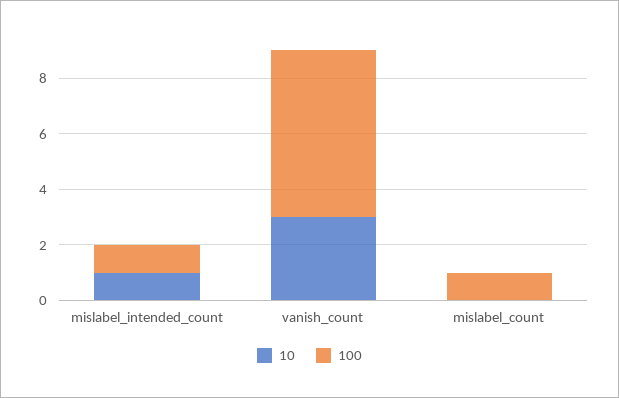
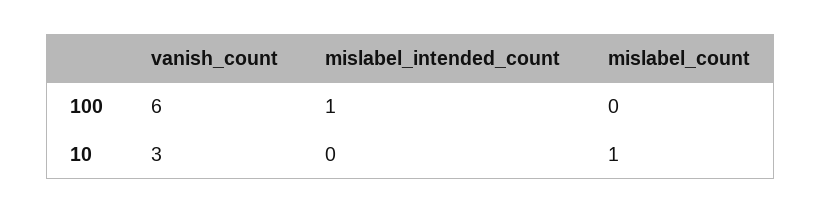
  {
    "10": {
-     "mislabel_intended_count": 1,
+     "mislabel_intended_count": 0,
      "vanish_count": 3,
-     "mislabel_count": 0
+     "mislabel_count": 1
    },
    "100": {
      "mislabel_intended_count": 1,
      "vanish_count": 6,
-     "mislabel_count": 1
+     "mislabel_count": 0
    }
  }

